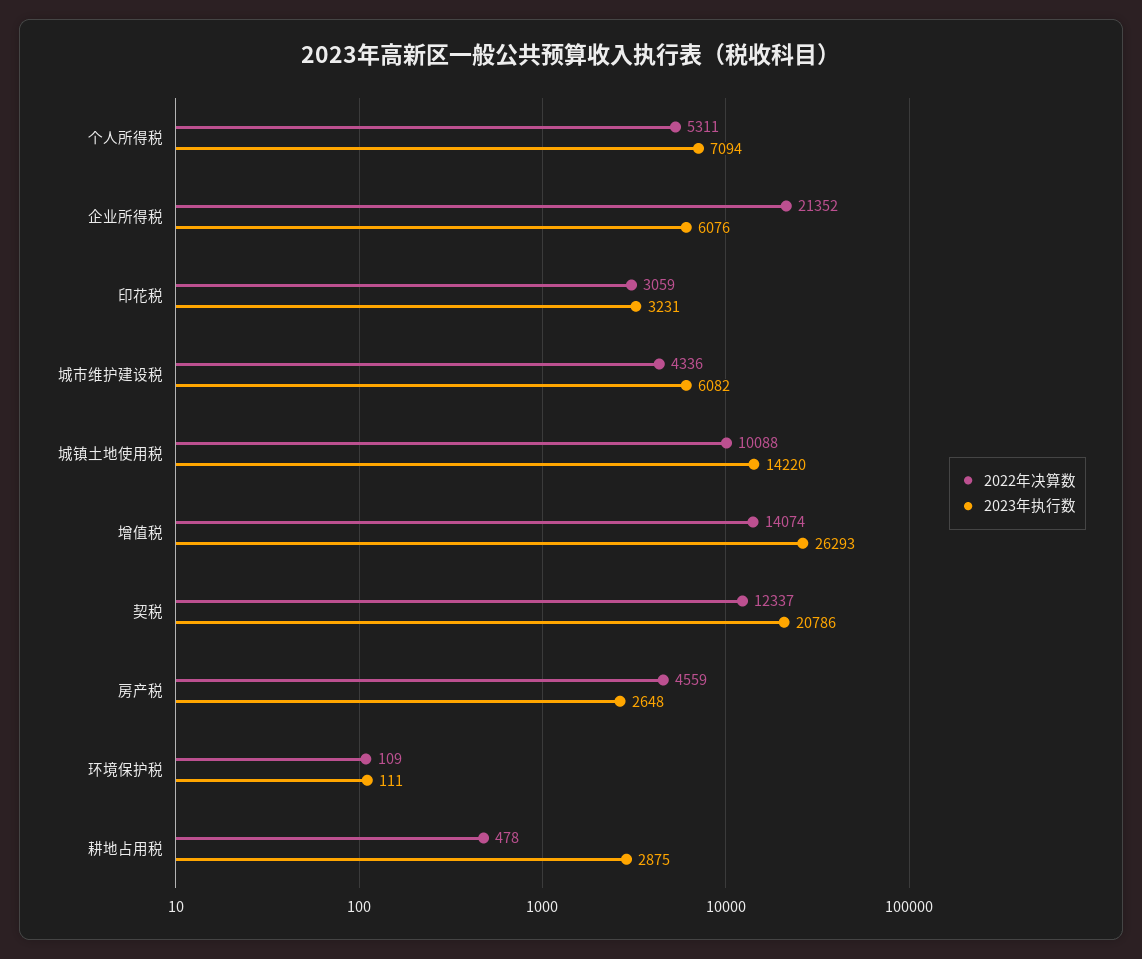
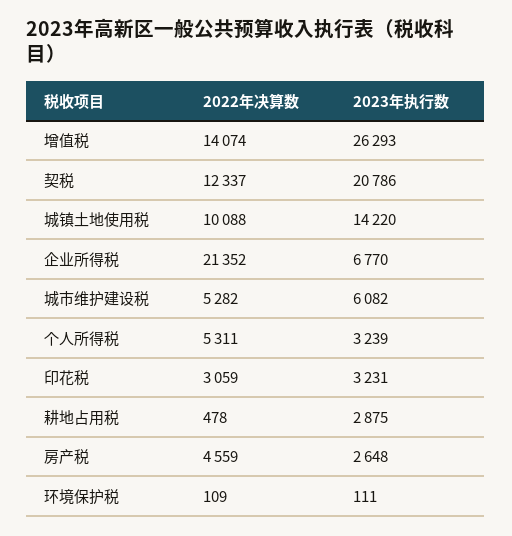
  {
    "2022年决算数": {
      "个人所得税": 5311,
      "企业所得税": 21352,
      "印花税": 3059,
-     "城市维护建设税": 4336,
+     "城市维护建设税": 5282,
      "城镇土地使用税": 10088,
      "增值税": 14074,
      "契税": 12337,
      "房产税": 4559,
      "环境保护税": 109,
      "耕地占用税": 478
    },
    "2023年执行数": {
-     "个人所得税": 7094,
+     "个人所得税": 3239,
-     "企业所得税": 6076,
+     "企业所得税": 6770,
      "印花税": 3231,
      "城市维护建设税": 6082,
      "城镇土地使用税": 14220,
      "增值税": 26293,
      "契税": 20786,
      "房产税": 2648,
      "环境保护税": 111,
      "耕地占用税": 2875
    }
  }

